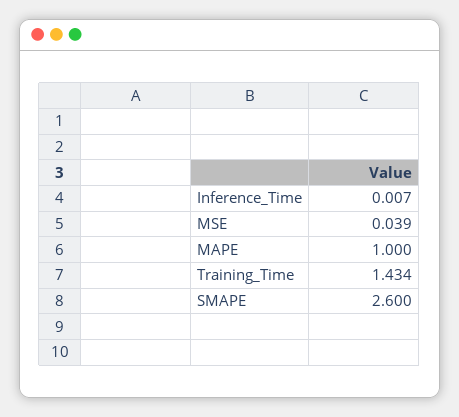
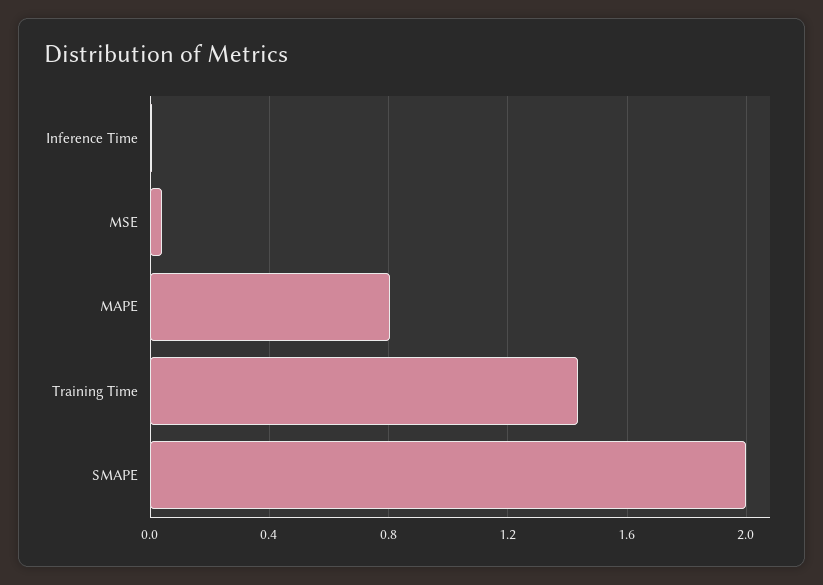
  {
    "Inference_Time": 0.007,
    "MSE": 0.039,
-   "MAPE": 1,
+   "MAPE": 0.8,
    "Training_Time": 1.434,
-   "SMAPE": 2.6
+   "SMAPE": 2
  }

